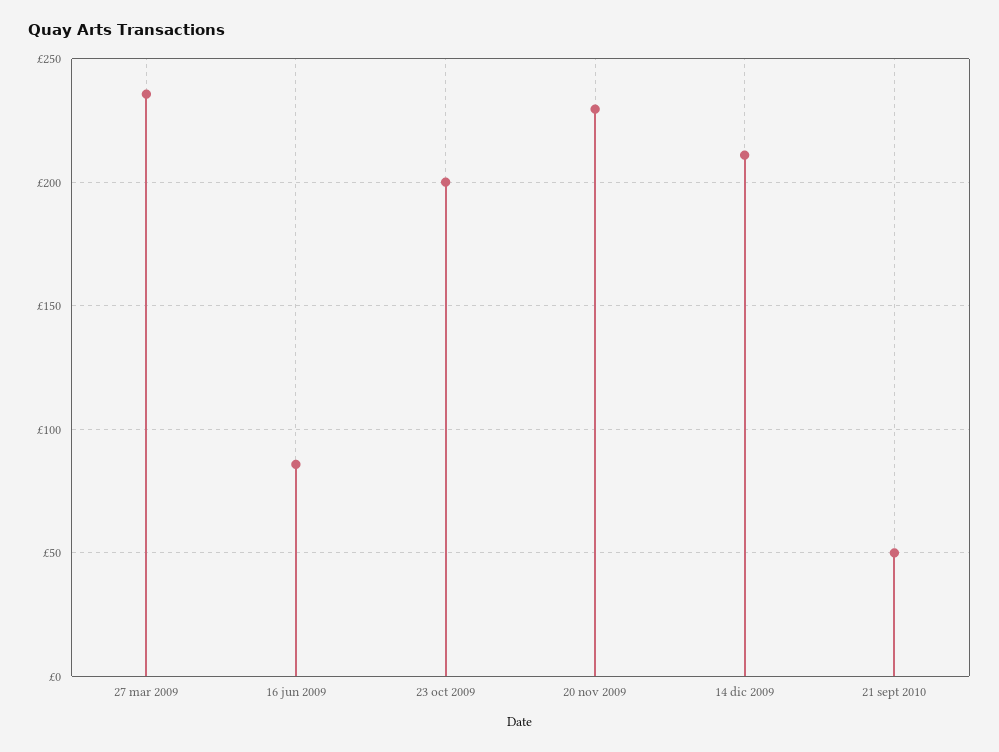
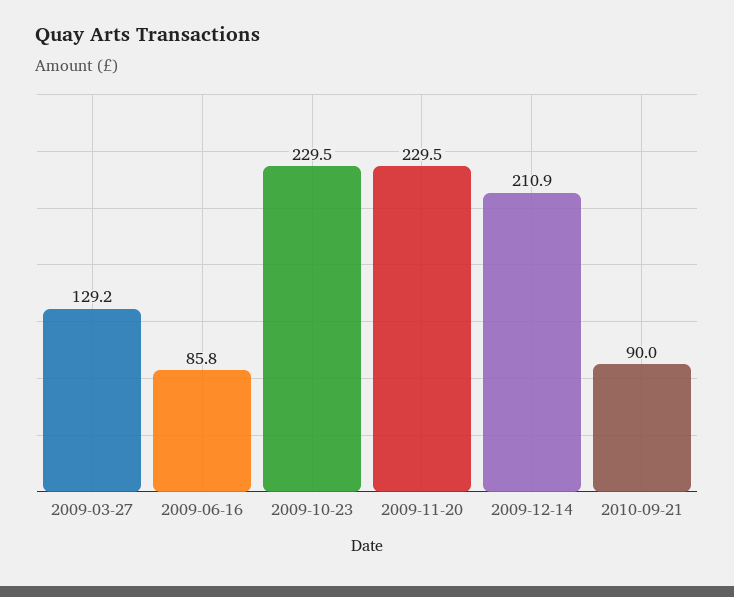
  {
-   "27 mar 2009": 235,
+   "27 mar 2009": 129.2,
    "16 jun 2009": 85.8,
-   "23 oct 2009": 200,
+   "23 oct 2009": 229.5,
    "20 nov 2009": 229.5,
    "14 dic 2009": 210.9,
-   "21 sept 2010": 50
+   "21 sept 2010": 90
  }

